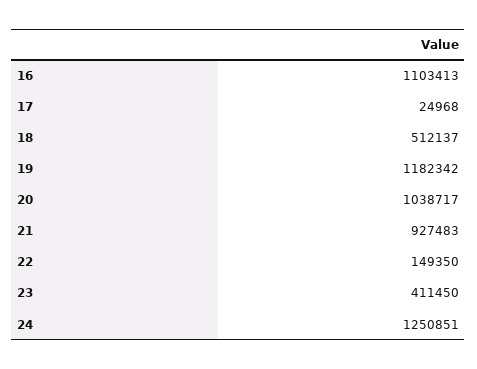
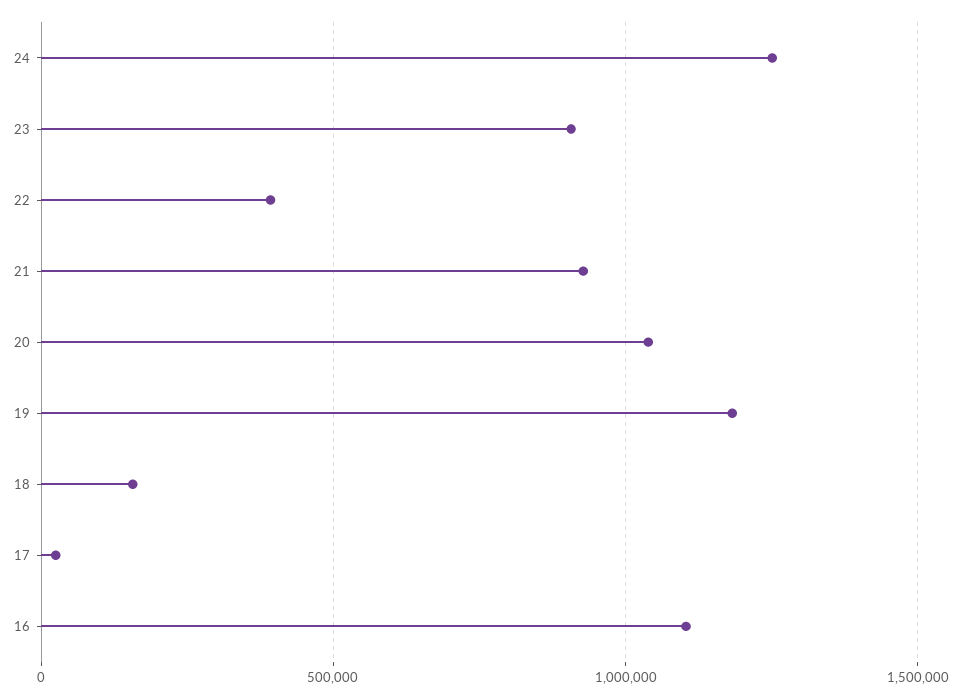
  {
    "16": 1103413,
    "17": 24968,
-   "18": 512137,
+   "18": 150000,
    "19": 1182342,
    "20": 1038717,
    "21": 927483,
-   "22": 149350,
+   "22": 400000,
-   "23": 411450,
+   "23": 900000,
    "24": 1250851
  }

